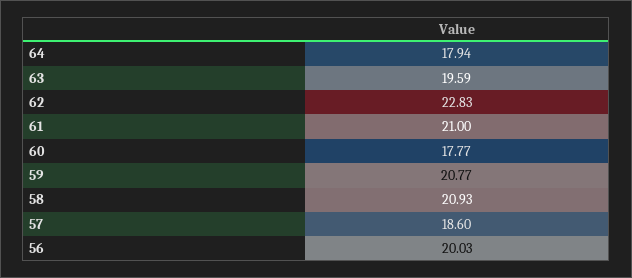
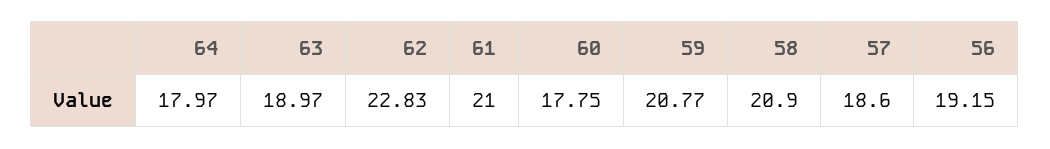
  {
-   "64": 17.94,
+   "64": 17.97,
-   "63": 19.59,
+   "63": 18.97,
    "62": 22.83,
    "61": 21,
-   "60": 17.77,
+   "60": 17.75,
    "59": 20.77,
-   "58": 20.93,
+   "58": 20.9,
    "57": 18.6,
-   "56": 20.03
+   "56": 19.15
  }

